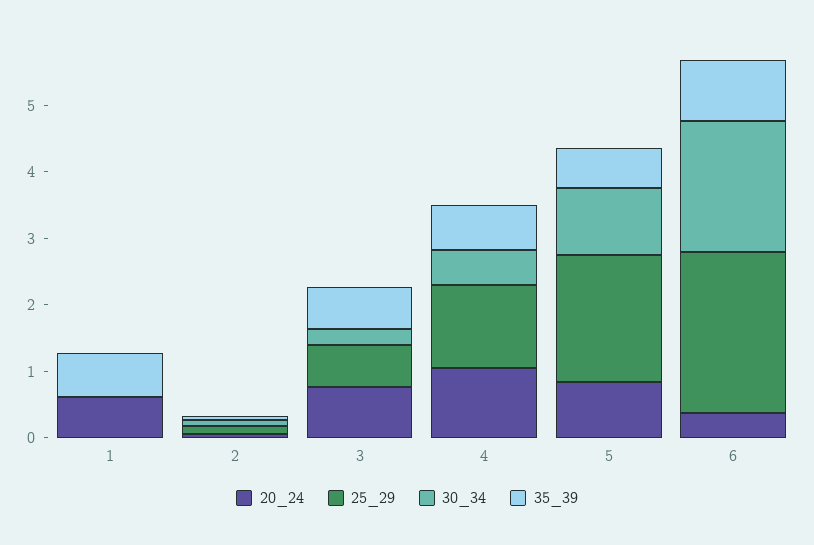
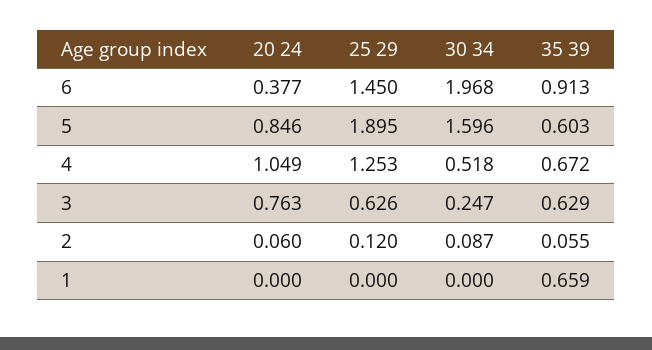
  {
    "20_24": {
-     "1": 0.6,
+     "1": 0,
      "2": 0.06,
      "3": 0.763,
      "4": 1.049,
      "5": 0.846,
      "6": 0.377
    },
    "25_29": {
      "1": 0,
      "2": 0.12,
      "3": 0.626,
      "4": 1.253,
      "5": 1.895,
-     "6": 2.4
+     "6": 1.45
    },
    "30_34": {
      "1": 0,
      "2": 0.087,
      "3": 0.247,
      "4": 0.518,
-     "5": 1,
+     "5": 1.596,
      "6": 1.968
    },
    "35_39": {
      "1": 0.659,
      "2": 0.055,
      "3": 0.629,
      "4": 0.672,
      "5": 0.603,
      "6": 0.913
    }
  }

